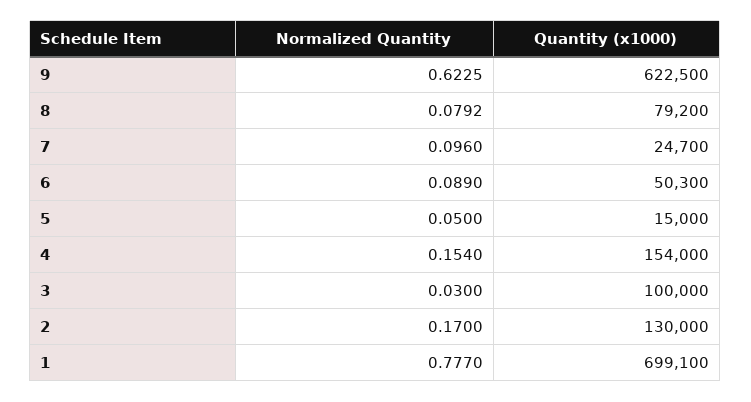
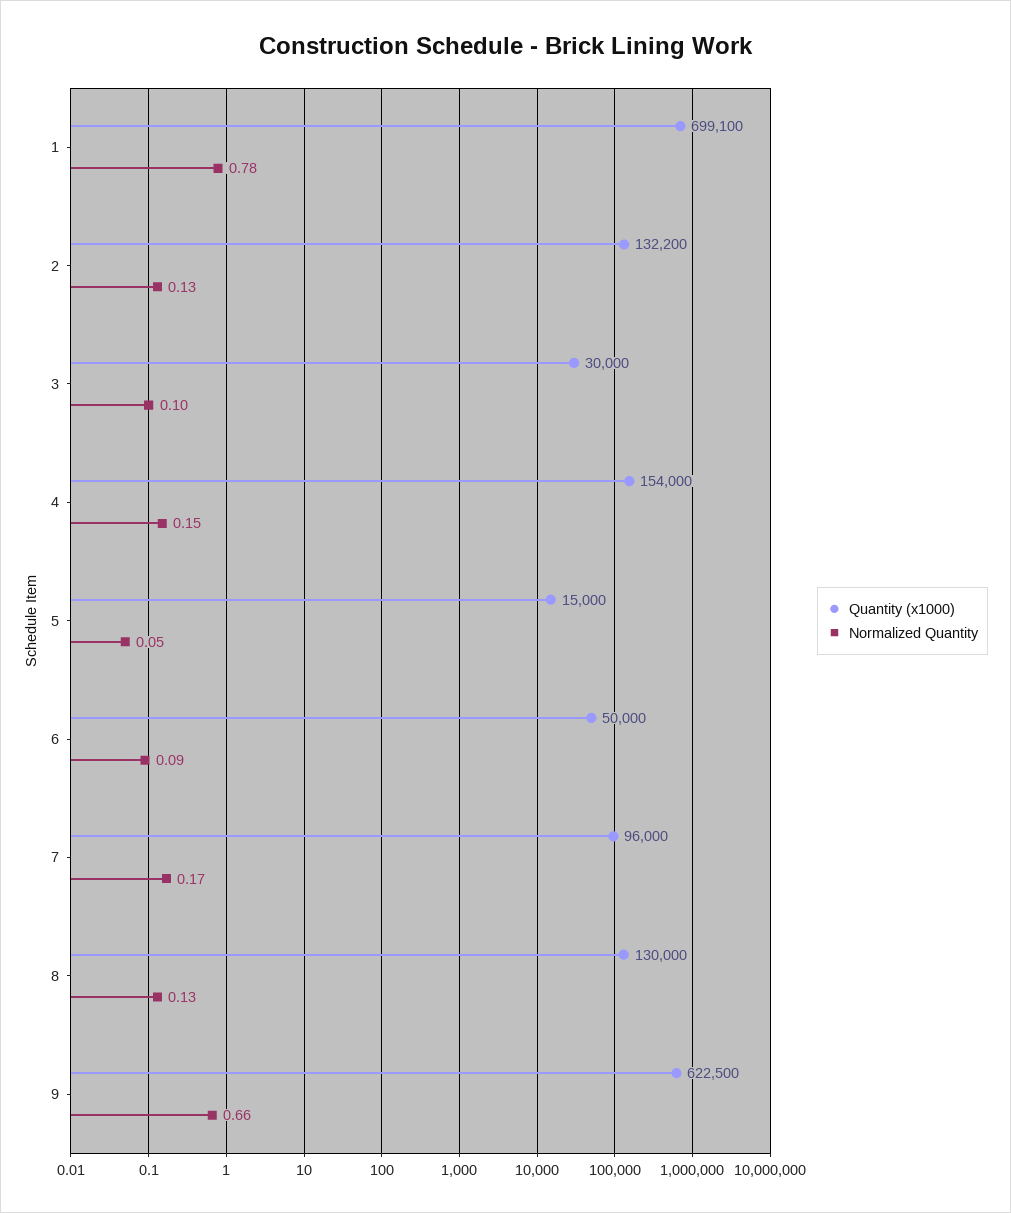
  {
    "Normalized Quantity": {
-     "9": 0.6225,
+     "9": 0.66,
-     "8": 0.0792,
+     "8": 0.13,
-     "7": 0.096,
+     "7": 0.17,
      "6": 0.089,
      "5": 0.05,
      "4": 0.154,
-     "3": 0.03,
+     "3": 0.1,
-     "2": 0.17,
+     "2": 0.13,
      "1": 0.777
    },
    "Quantity (x1000)": {
      "9": 622500,
-     "8": 79200,
+     "8": 130000,
-     "7": 24700,
+     "7": 96000,
-     "6": 50300,
+     "6": 50000,
      "5": 15000,
      "4": 154000,
-     "3": 100000,
+     "3": 30000,
-     "2": 130000,
+     "2": 132200,
      "1": 699100
    }
  }

